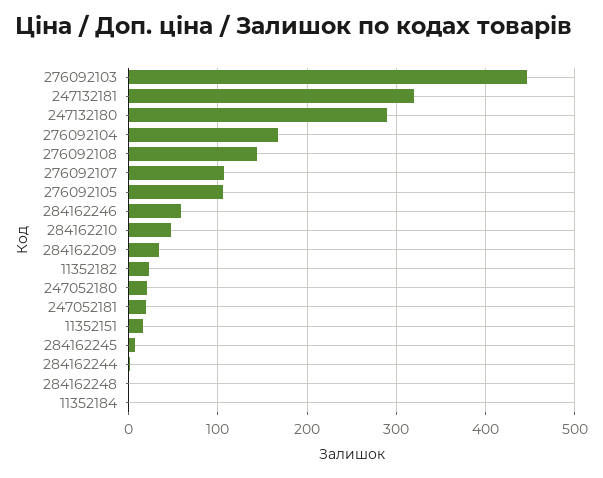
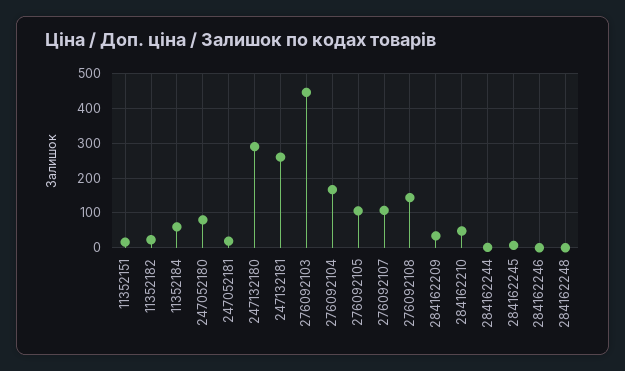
  {
    "276092103": 450,
-   "247132181": 320,
+   "247132181": 260,
    "247132180": 290,
    "276092104": 170,
    "276092108": 140,
    "276092107": 110,
    "276092105": 110,
-   "284162246": 60,
+   "284162246": 0,
    "284162210": 50,
    "284162209": 30,
    "11352182": 20,
-   "247052180": 20,
+   "247052180": 80,
    "247052181": 20,
    "11352151": 20,
    "284162245": 10,
    "284162244": 0,
    "284162248": 0,
-   "11352184": 0
+   "11352184": 60
  }

